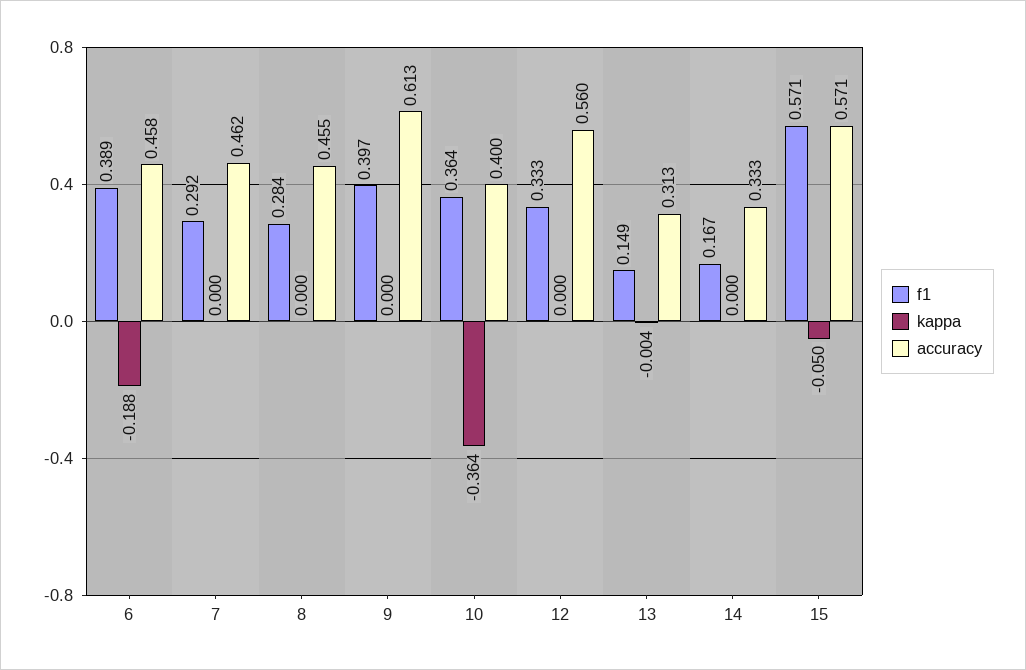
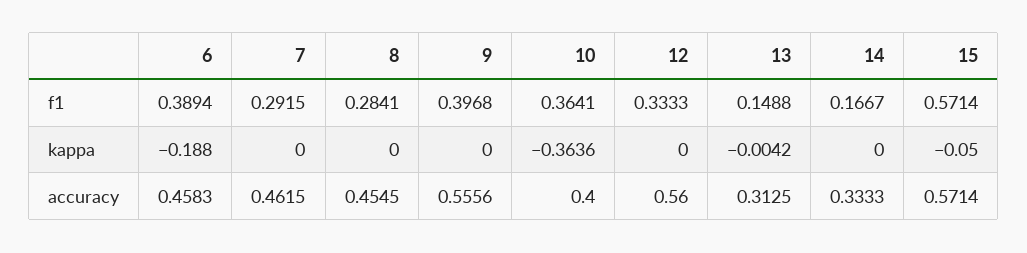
  {
    "f1": {
      "6": 0.3894,
      "7": 0.2915,
      "8": 0.2841,
      "9": 0.3968,
      "10": 0.3641,
      "12": 0.3333,
      "13": 0.1488,
      "14": 0.1667,
      "15": 0.5714
    },
    "kappa": {
      "6": -0.188,
      "7": 0,
      "8": 0,
      "9": 0,
      "10": -0.3636,
      "12": 0,
      "13": -0.0042,
      "14": 0,
      "15": -0.05
    },
    "accuracy": {
      "6": 0.4583,
      "7": 0.4615,
      "8": 0.4545,
-     "9": 0.613,
+     "9": 0.5556,
      "10": 0.4,
      "12": 0.56,
      "13": 0.3125,
      "14": 0.3333,
      "15": 0.5714
    }
  }

